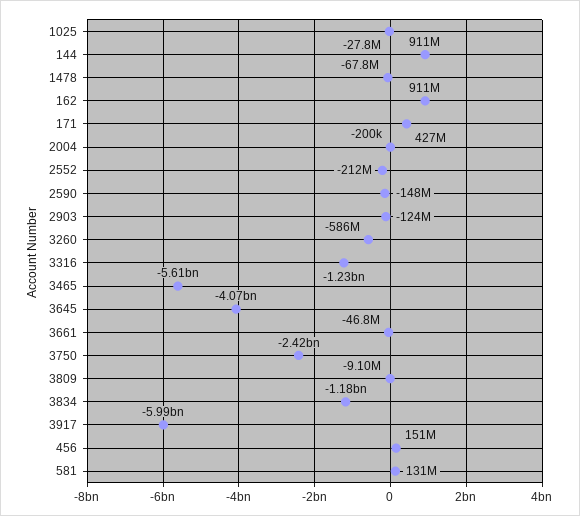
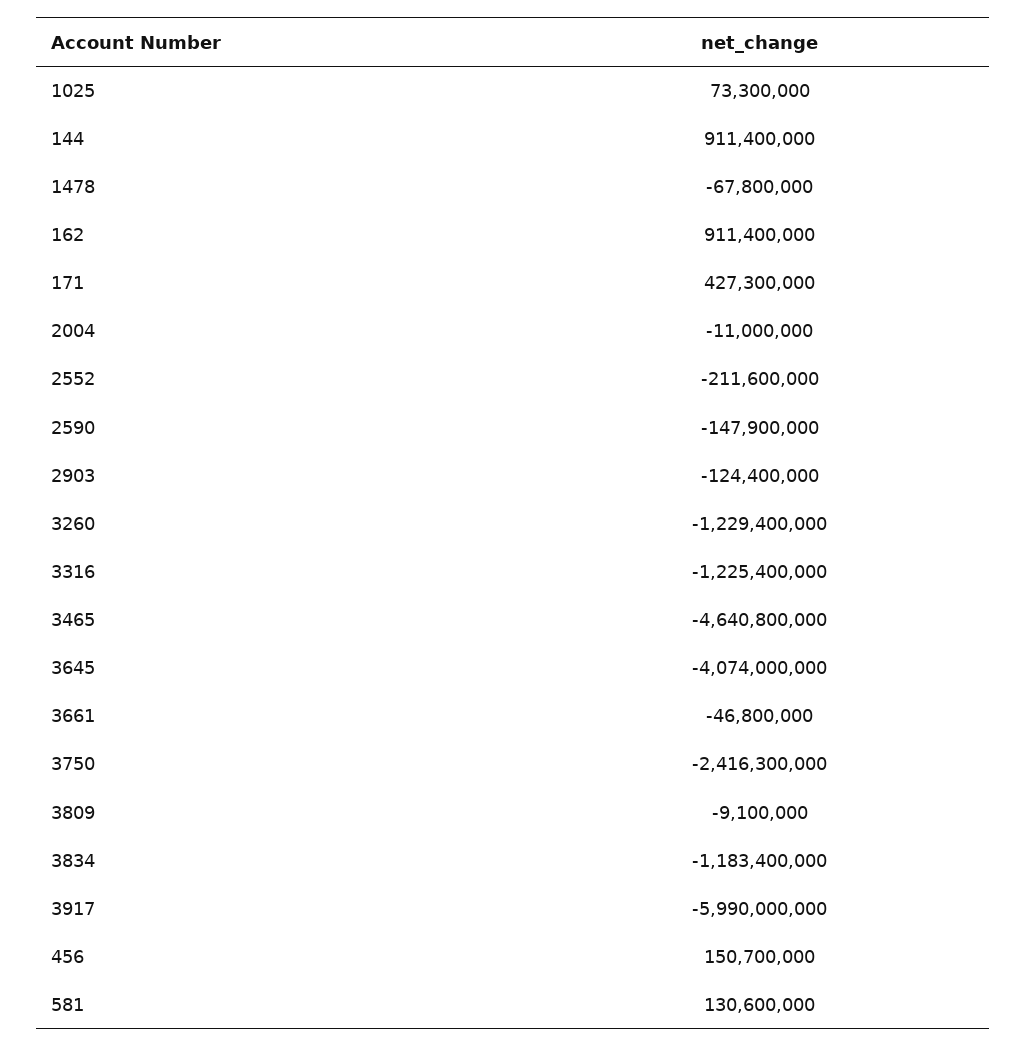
  {
-   "1025": -27800000,
+   "1025": 73300000,
    "144": 911400000,
    "1478": -67800000,
    "162": 911400000,
    "171": 427300000,
-   "2004": -200000,
+   "2004": -11000000,
    "2552": -211600000,
    "2590": -147900000,
    "2903": -124400000,
-   "3260": -586000000,
+   "3260": -1229400000,
    "3316": -1225400000,
-   "3465": -5610000000,
+   "3465": -4640800000,
    "3645": -4074000000,
    "3661": -46800000,
    "3750": -2416300000,
    "3809": -9100000,
    "3834": -1183400000,
    "3917": -5990000000,
    "456": 150700000,
    "581": 130600000
  }

